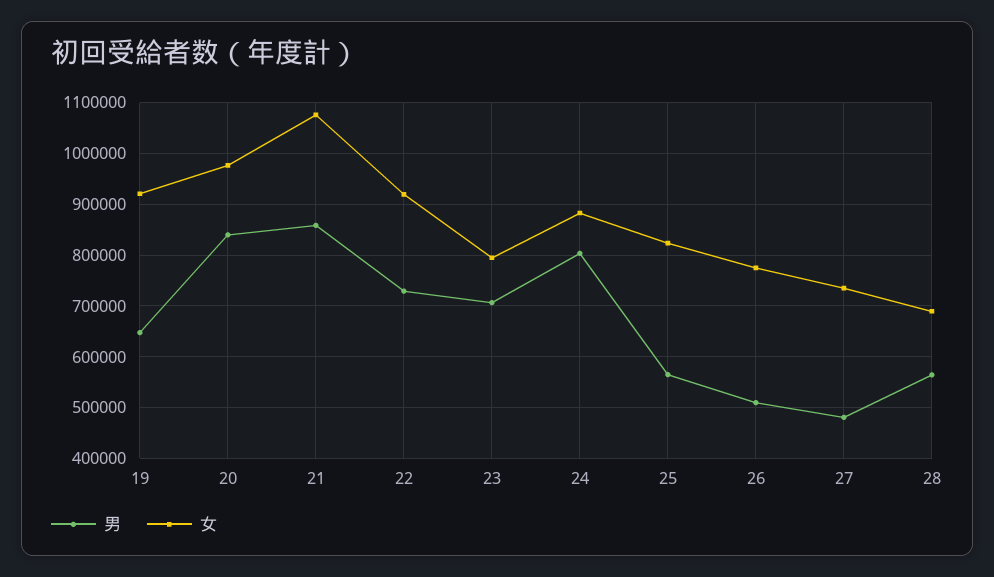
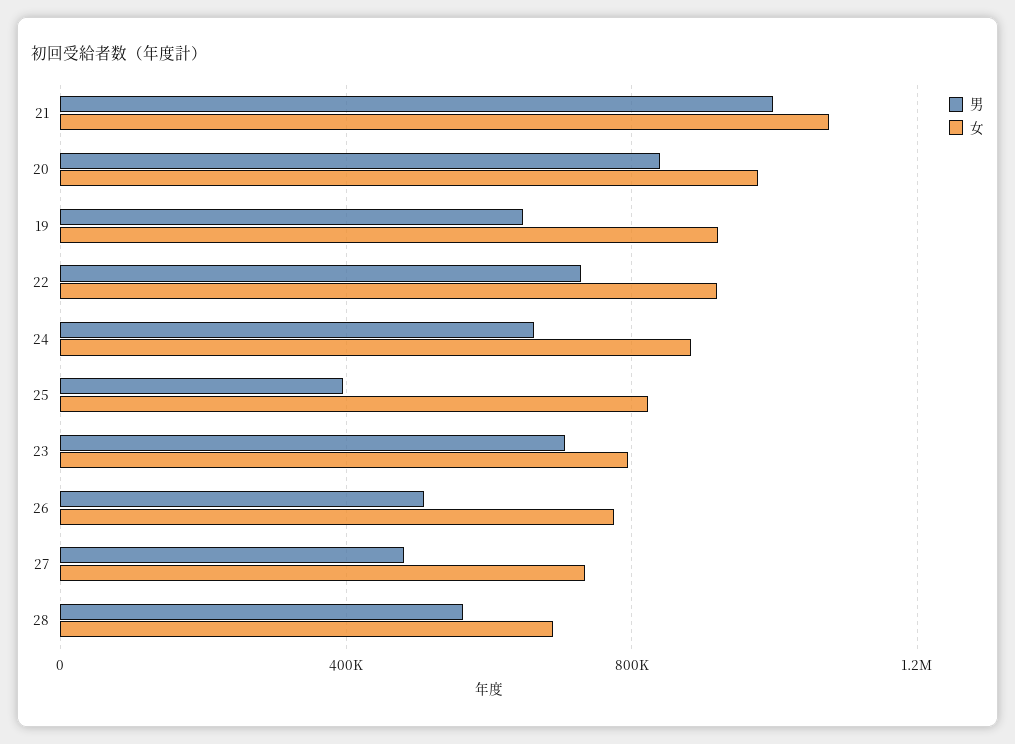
  {
    "男": {
      "19": 640000,
      "20": 840000,
-     "21": 860000,
+     "21": 1000000,
      "22": 720000,
      "23": 700000,
-     "24": 800000,
+     "24": 650000,
-     "25": 560000,
+     "25": 400000,
      "26": 500000,
      "27": 480000,
      "28": 560000
    },
    "女": {
      "19": 920000,
      "20": 980000,
      "21": 1080000,
      "22": 920000,
      "23": 800000,
      "24": 880000,
      "25": 820000,
      "26": 780000,
      "27": 740000,
      "28": 680000
    }
  }

